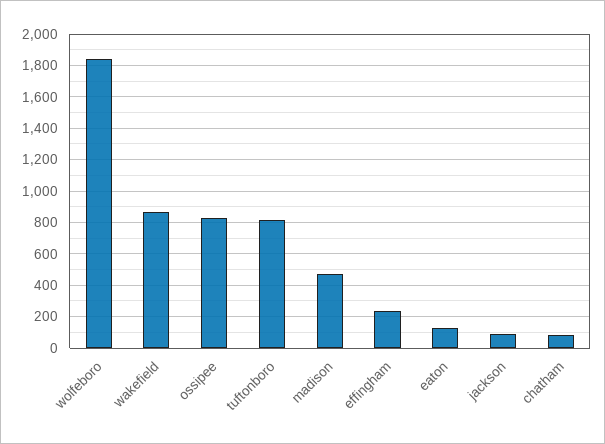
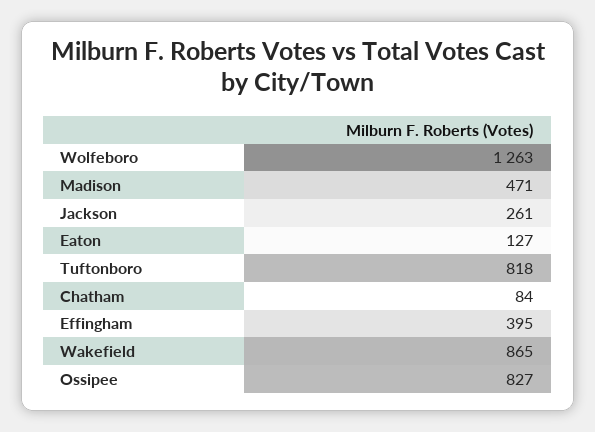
  {
-   "wolfeboro": 1850,
+   "wolfeboro": 1263,
    "wakefield": 865,
    "ossipee": 827,
    "tuftonboro": 818,
    "madison": 471,
-   "effingham": 250,
+   "effingham": 395,
    "eaton": 127,
-   "jackson": 100,
+   "jackson": 261,
    "chatham": 84
  }

